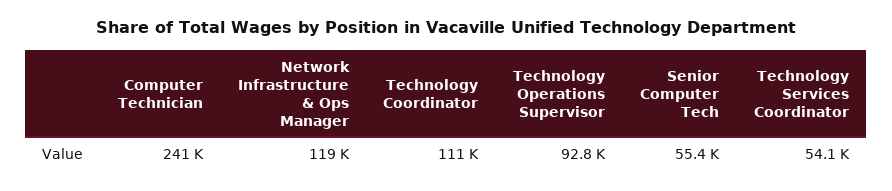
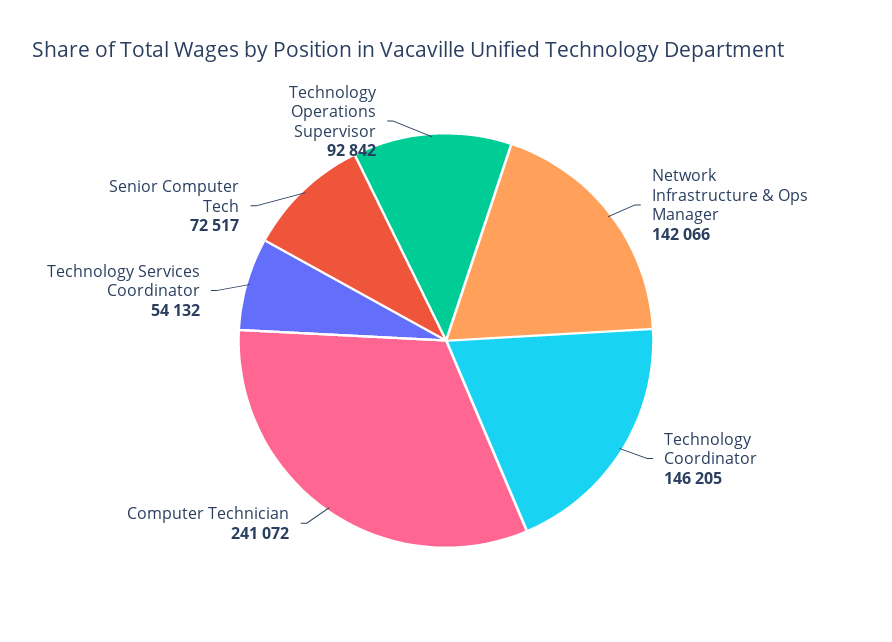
  {
    "Computer Technician": 241072,
-   "Network Infrastructure & Ops Manager": 119000,
+   "Network Infrastructure & Ops Manager": 142066,
-   "Technology Coordinator": 111000,
+   "Technology Coordinator": 146205,
    "Technology Operations Supervisor": 92842,
-   "Senior Computer Tech": 55400,
+   "Senior Computer Tech": 72517,
    "Technology Services Coordinator": 54132
  }

